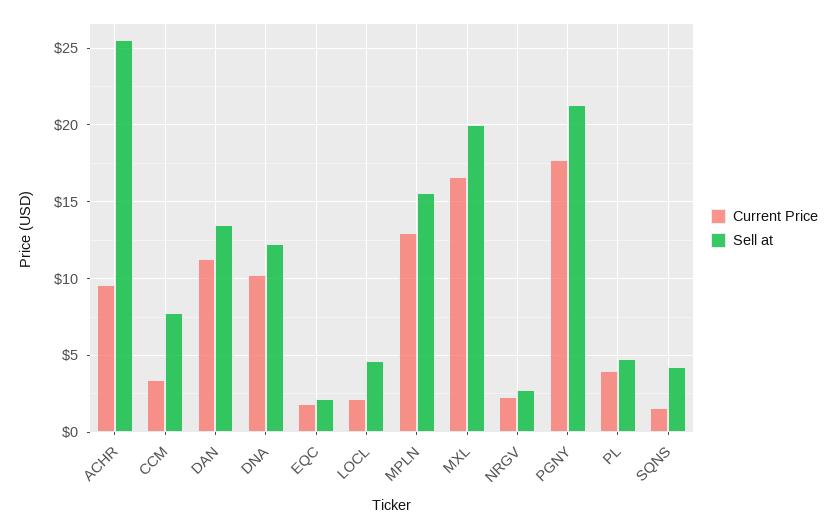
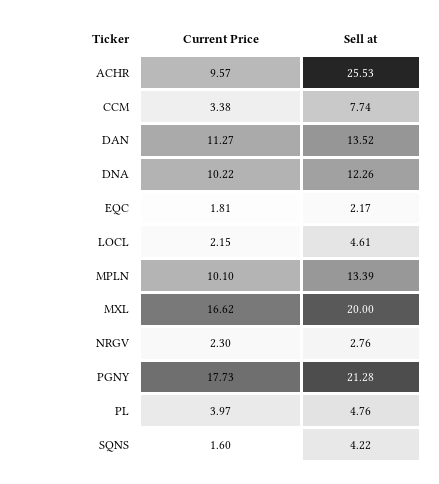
  {
    "Current Price": {
      "ACHR": 9.57,
      "CCM": 3.38,
      "DAN": 11.27,
      "DNA": 10.22,
      "EQC": 1.81,
      "LOCL": 2.15,
-     "MPLN": 13,
+     "MPLN": 10.1,
      "MXL": 16.62,
      "NRGV": 2.3,
      "PGNY": 17.73,
      "PL": 3.97,
      "SQNS": 1.6
    },
    "Sell at": {
      "ACHR": 25.53,
      "CCM": 7.74,
      "DAN": 13.52,
      "DNA": 12.26,
      "EQC": 2.17,
      "LOCL": 4.61,
-     "MPLN": 15.5,
+     "MPLN": 13.39,
      "MXL": 20,
      "NRGV": 2.76,
      "PGNY": 21.28,
      "PL": 4.76,
      "SQNS": 4.22
    }
  }

